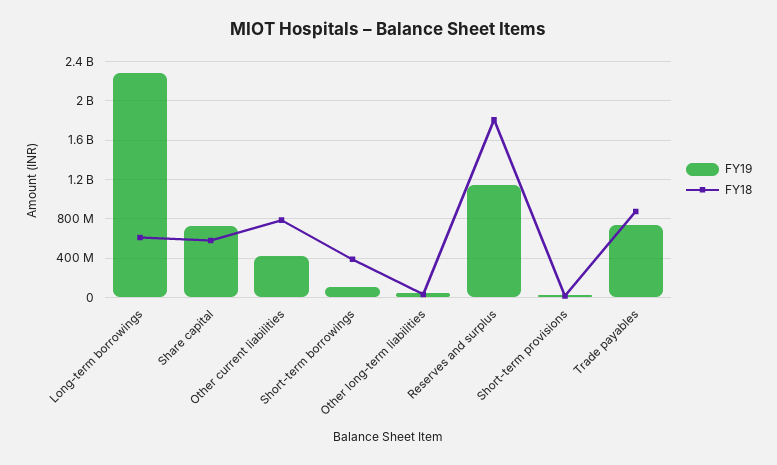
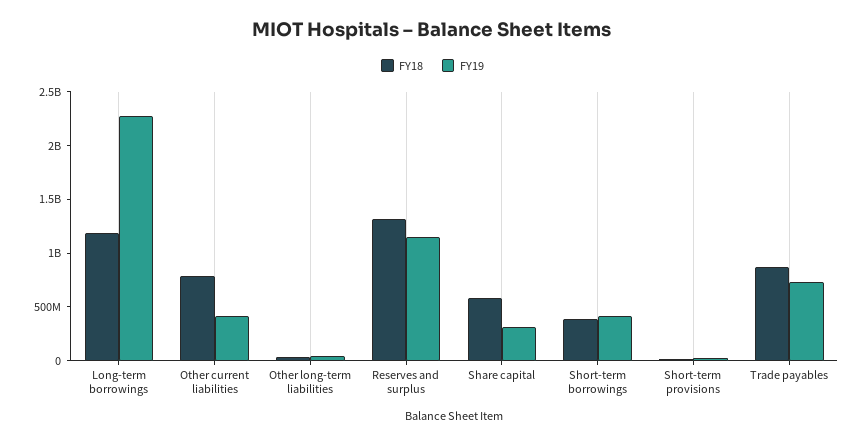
  {
    "FY19": {
      "Long-term borrowings": 2300000000,
-     "Share capital": 700000000,
+     "Share capital": 300000000,
      "Other current liabilities": 400000000,
-     "Short-term borrowings": 100000000,
+     "Short-term borrowings": 400000000,
      "Other long-term liabilities": 0,
      "Reserves and surplus": 1100000000,
      "Short-term provisions": 0,
      "Trade payables": 700000000
    },
    "FY18": {
-     "Long-term borrowings": 600000000,
+     "Long-term borrowings": 1200000000,
      "Share capital": 600000000,
      "Other current liabilities": 800000000,
      "Short-term borrowings": 400000000,
      "Other long-term liabilities": 0,
-     "Reserves and surplus": 1800000000,
+     "Reserves and surplus": 1300000000,
      "Short-term provisions": 0,
      "Trade payables": 900000000
    }
  }

